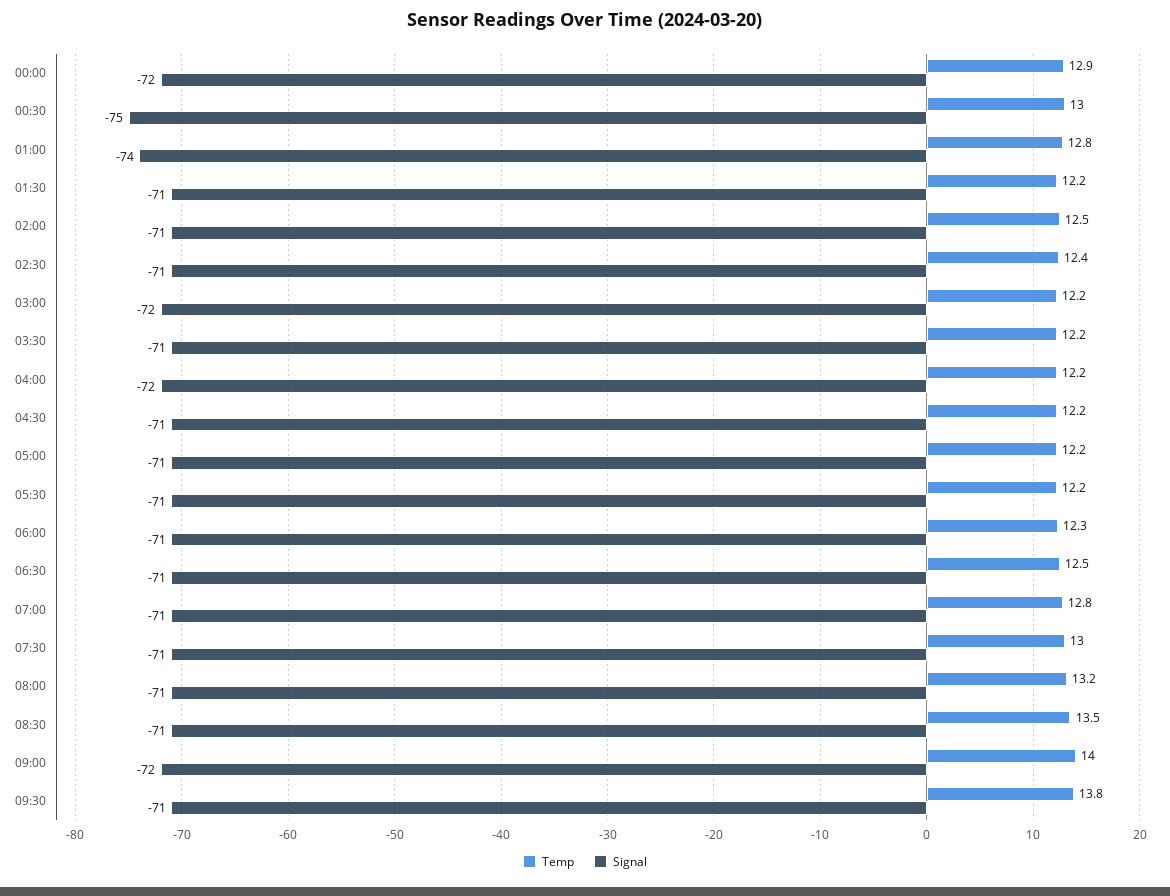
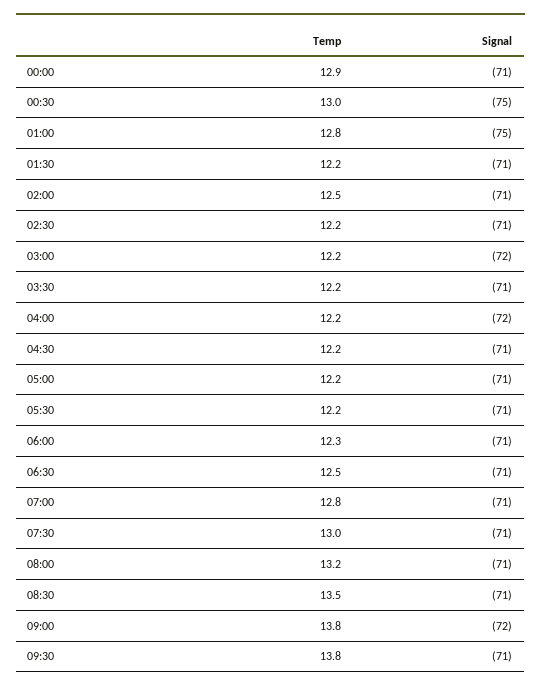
  {
    "Temp": {
      "00:00": 12.9,
      "00:30": 13,
      "01:00": 12.8,
      "01:30": 12.2,
      "02:00": 12.5,
-     "02:30": 12.4,
+     "02:30": 12.2,
      "03:00": 12.2,
      "03:30": 12.2,
      "04:00": 12.2,
      "04:30": 12.2,
      "05:00": 12.2,
      "05:30": 12.2,
      "06:00": 12.3,
      "06:30": 12.5,
      "07:00": 12.8,
      "07:30": 13,
      "08:00": 13.2,
      "08:30": 13.5,
-     "09:00": 14,
+     "09:00": 13.8,
      "09:30": 13.8
    },
    "Signal": {
-     "00:00": -72,
+     "00:00": -71,
      "00:30": -75,
-     "01:00": -74,
+     "01:00": -75,
      "01:30": -71,
      "02:00": -71,
      "02:30": -71,
      "03:00": -72,
      "03:30": -71,
      "04:00": -72,
      "04:30": -71,
      "05:00": -71,
      "05:30": -71,
      "06:00": -71,
      "06:30": -71,
      "07:00": -71,
      "07:30": -71,
      "08:00": -71,
      "08:30": -71,
      "09:00": -72,
      "09:30": -71
    }
  }

